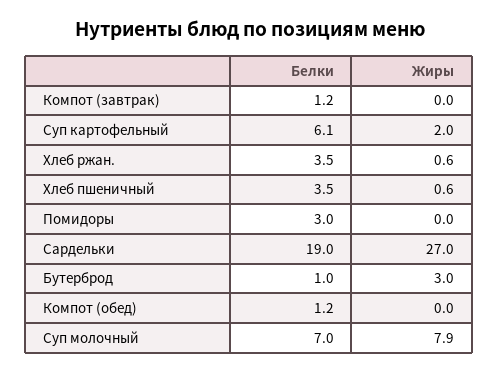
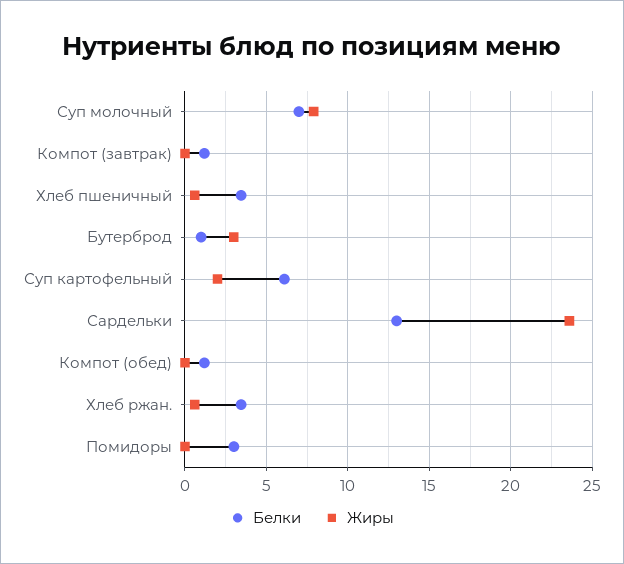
  {
    "Белки": {
      "Компот (завтрак)": 1.2,
      "Суп картофельный": 6.1,
      "Хлеб ржан.": 3.5,
      "Хлеб пшеничный": 3.5,
      "Помидоры": 3,
-     "Сардельки": 19,
+     "Сардельки": 13,
      "Бутерброд": 1,
      "Компот (обед)": 1.2,
      "Суп молочный": 7
    },
    "Жиры": {
      "Компот (завтрак)": 0,
      "Суп картофельный": 2,
      "Хлеб ржан.": 0.6,
      "Хлеб пшеничный": 0.6,
      "Помидоры": 0,
-     "Сардельки": 27,
+     "Сардельки": 23.5,
      "Бутерброд": 3,
      "Компот (обед)": 0,
      "Суп молочный": 7.9
    }
  }

